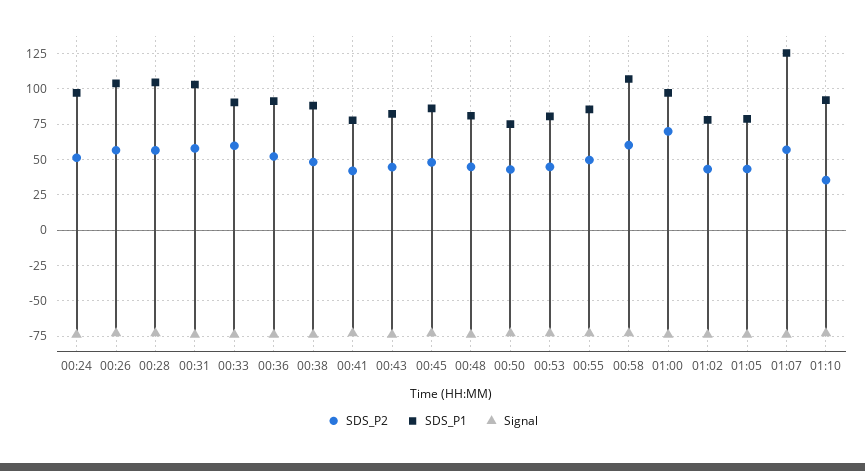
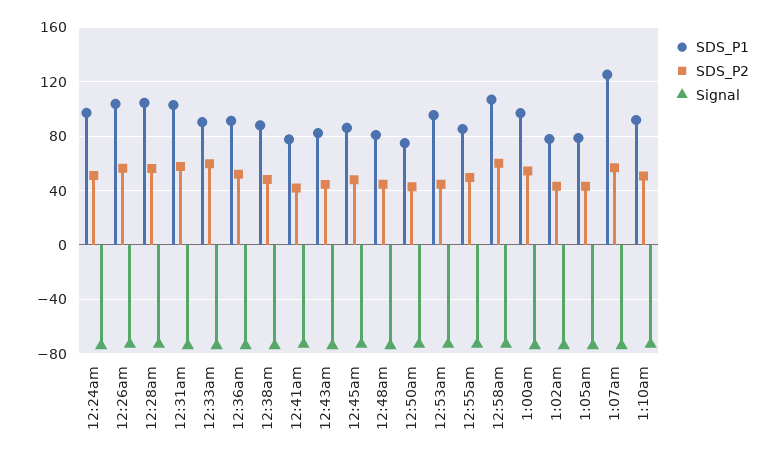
  {
    "SDS_P2": {
      "00:24": 50,
      "00:26": 55,
      "00:28": 55,
      "00:31": 60,
      "00:33": 60,
      "00:36": 50,
      "00:38": 50,
      "00:41": 40,
      "00:43": 45,
      "00:45": 50,
      "00:48": 45,
      "00:50": 45,
      "00:53": 45,
      "00:55": 50,
      "00:58": 60,
-     "01:00": 70,
+     "01:00": 55,
      "01:02": 45,
      "01:05": 45,
      "01:07": 55,
-     "01:10": 35
+     "01:10": 50
    },
    "SDS_P1": {
      "00:24": 95,
      "00:26": 105,
      "00:28": 105,
      "00:31": 105,
      "00:33": 90,
      "00:36": 90,
      "00:38": 90,
      "00:41": 80,
      "00:43": 80,
      "00:45": 85,
      "00:48": 80,
      "00:50": 75,
-     "00:53": 80,
+     "00:53": 95,
      "00:55": 85,
      "00:58": 105,
      "01:00": 95,
      "01:02": 80,
      "01:05": 80,
      "01:07": 125,
      "01:10": 90
    },
    "Signal": {
      "00:24": -75,
      "00:26": -75,
      "00:28": -75,
      "00:31": -75,
      "00:33": -75,
      "00:36": -75,
      "00:38": -75,
      "00:41": -75,
      "00:43": -75,
      "00:45": -75,
      "00:48": -75,
      "00:50": -75,
      "00:53": -75,
      "00:55": -75,
      "00:58": -75,
      "01:00": -75,
      "01:02": -75,
      "01:05": -75,
      "01:07": -75,
      "01:10": -75
    }
  }

